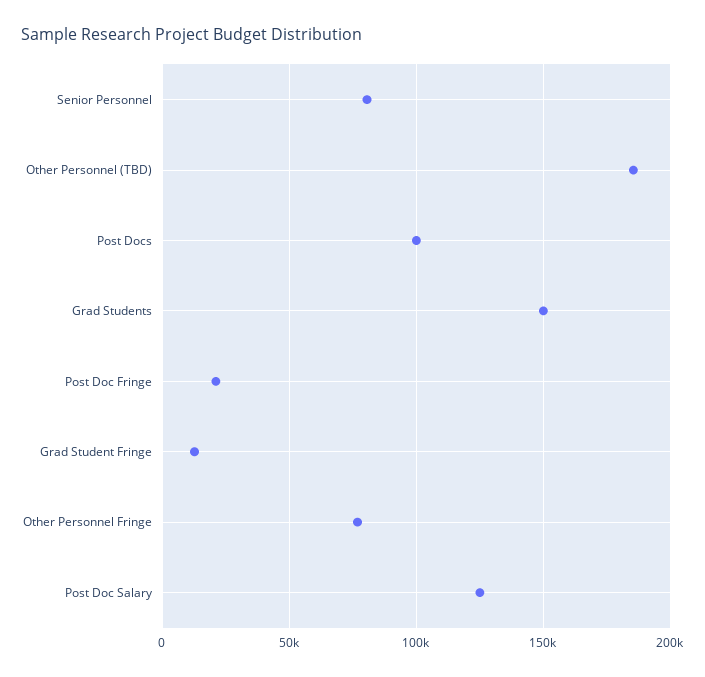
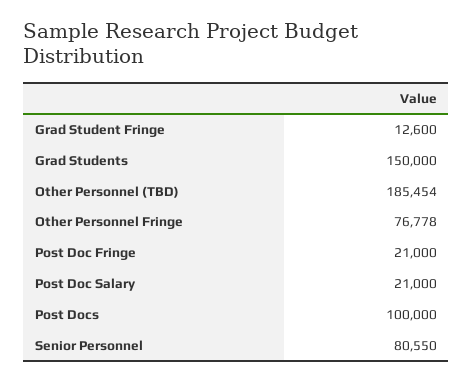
  {
    "Senior Personnel": 80550,
    "Other Personnel (TBD)": 185454,
    "Post Docs": 100000,
    "Grad Students": 150000,
    "Post Doc Fringe": 21000,
    "Grad Student Fringe": 12600,
    "Other Personnel Fringe": 76778,
-   "Post Doc Salary": 125000
+   "Post Doc Salary": 21000
  }

